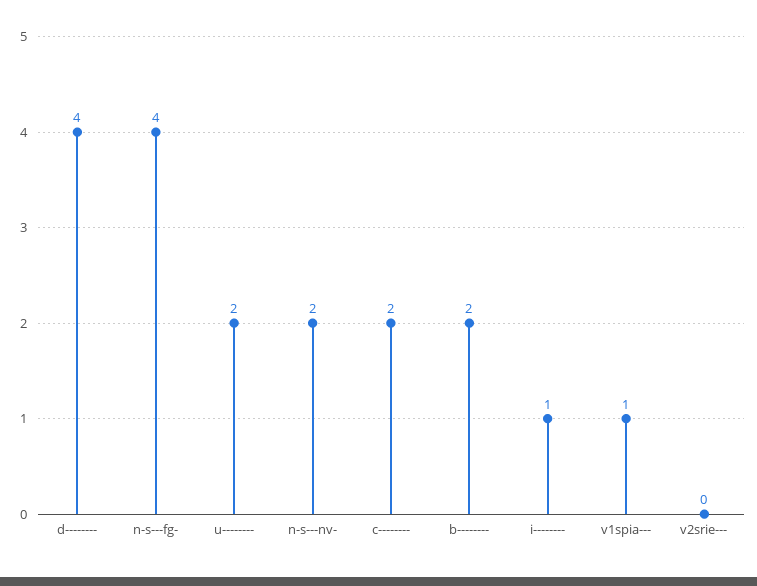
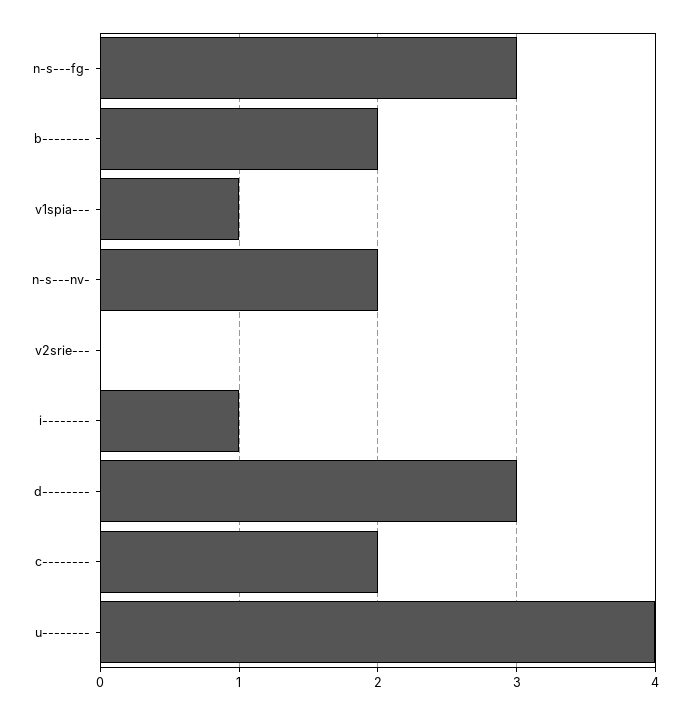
  {
-   "d--------": 4,
+   "d--------": 3,
-   "n-s---fg-": 4,
+   "n-s---fg-": 3,
-   "u--------": 2,
+   "u--------": 4,
    "n-s---nv-": 2,
    "c--------": 2,
    "b--------": 2,
    "i--------": 1,
    "v1spia---": 1,
    "v2srie---": 0
  }

